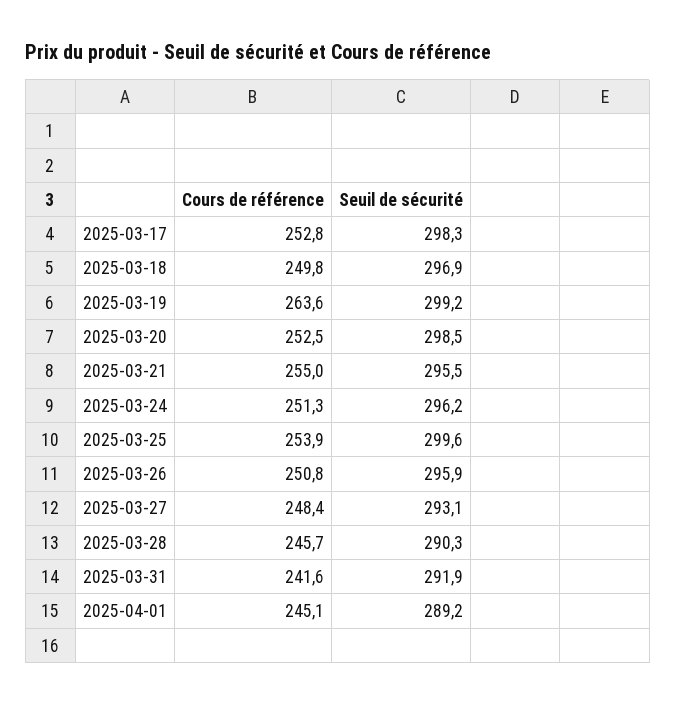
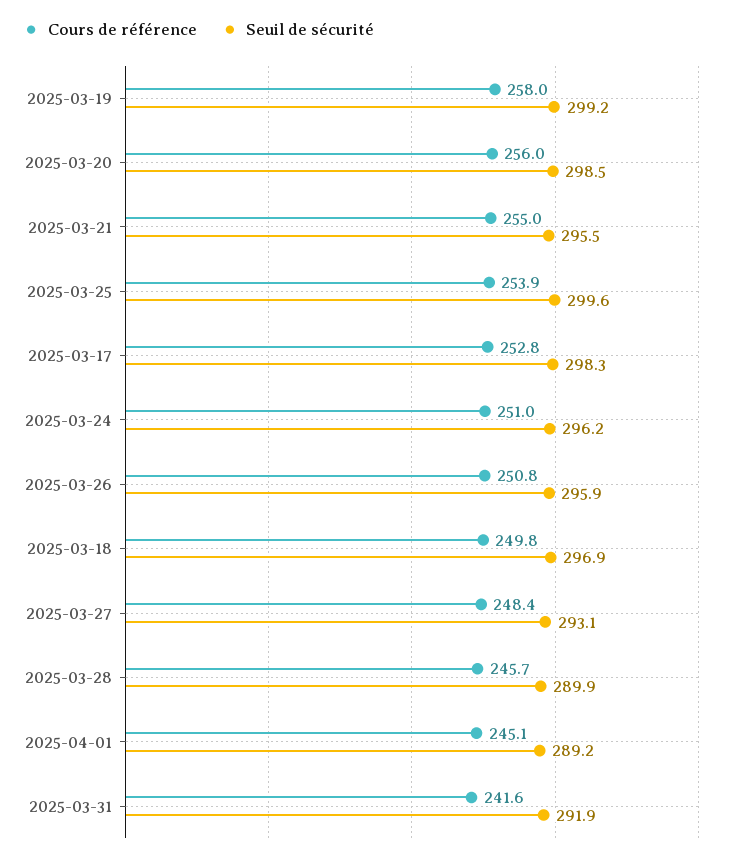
  {
    "Cours de référence": {
      "2025-03-17": 252.8,
      "2025-03-18": 249.8,
-     "2025-03-19": 263.6,
+     "2025-03-19": 258,
-     "2025-03-20": 252.5,
+     "2025-03-20": 256,
      "2025-03-21": 255,
-     "2025-03-24": 251.3,
+     "2025-03-24": 251,
      "2025-03-25": 253.9,
      "2025-03-26": 250.8,
      "2025-03-27": 248.4,
      "2025-03-28": 245.7,
      "2025-03-31": 241.6,
      "2025-04-01": 245.1
    },
    "Seuil de sécurité": {
      "2025-03-17": 298.3,
      "2025-03-18": 296.9,
      "2025-03-19": 299.2,
      "2025-03-20": 298.5,
      "2025-03-21": 295.5,
      "2025-03-24": 296.2,
      "2025-03-25": 299.6,
      "2025-03-26": 295.9,
      "2025-03-27": 293.1,
-     "2025-03-28": 290.3,
+     "2025-03-28": 289.9,
      "2025-03-31": 291.9,
      "2025-04-01": 289.2
    }
  }

